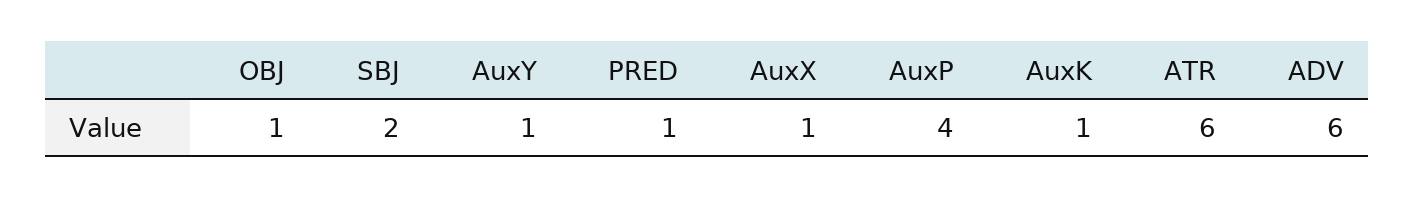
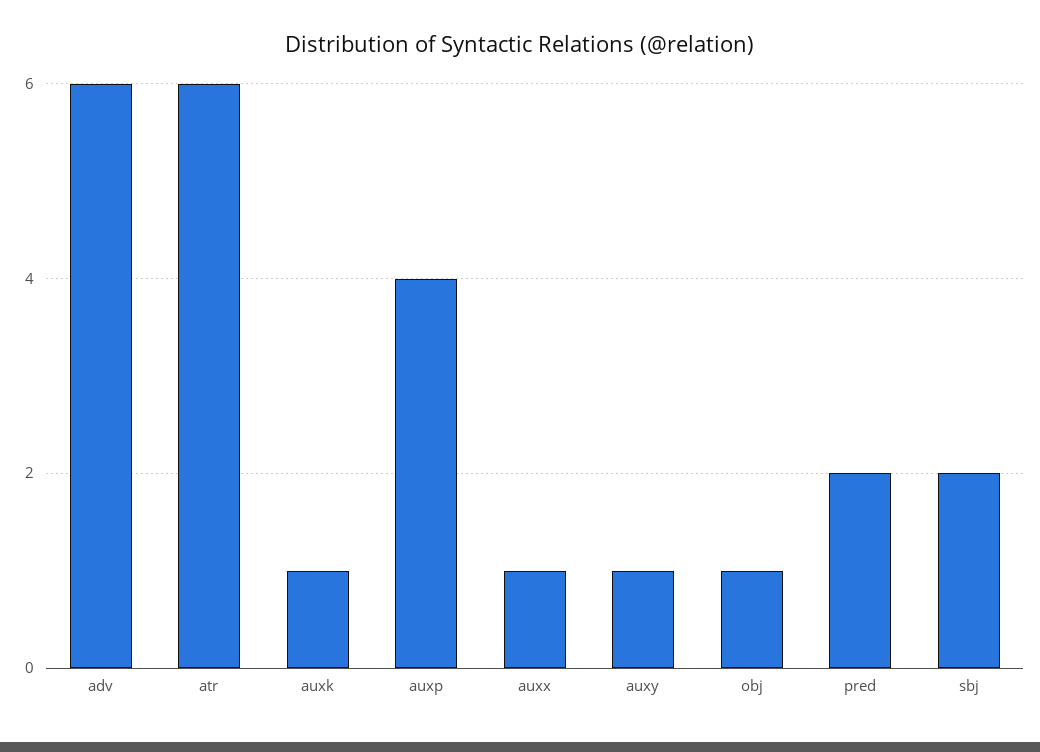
  {
    "OBJ": 1,
    "SBJ": 2,
    "AuxY": 1,
-   "PRED": 1,
+   "PRED": 2,
    "AuxX": 1,
    "AuxP": 4,
    "AuxK": 1,
    "ATR": 6,
    "ADV": 6
  }

